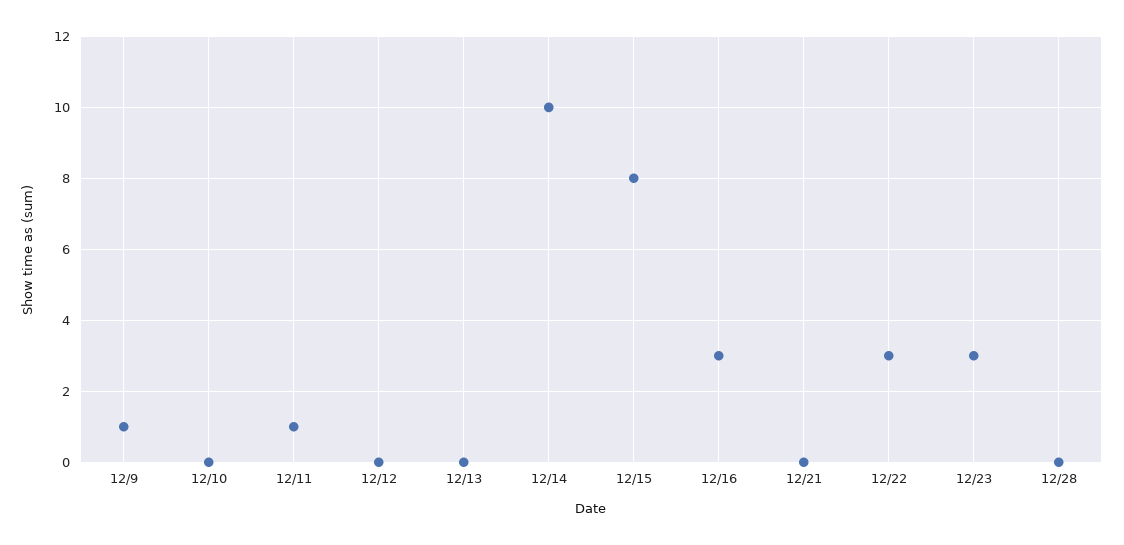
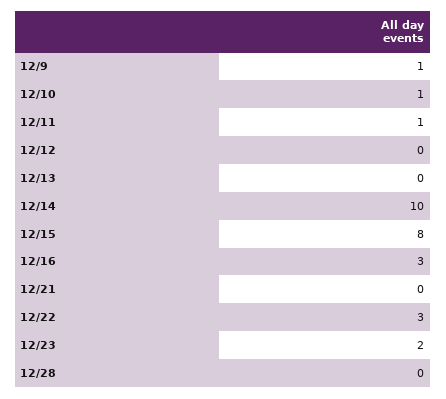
  {
    "12/9": 1,
-   "12/10": 0,
+   "12/10": 1,
    "12/11": 1,
    "12/12": 0,
    "12/13": 0,
    "12/14": 10,
    "12/15": 8,
    "12/16": 3,
    "12/21": 0,
    "12/22": 3,
-   "12/23": 3,
+   "12/23": 2,
    "12/28": 0
  }

